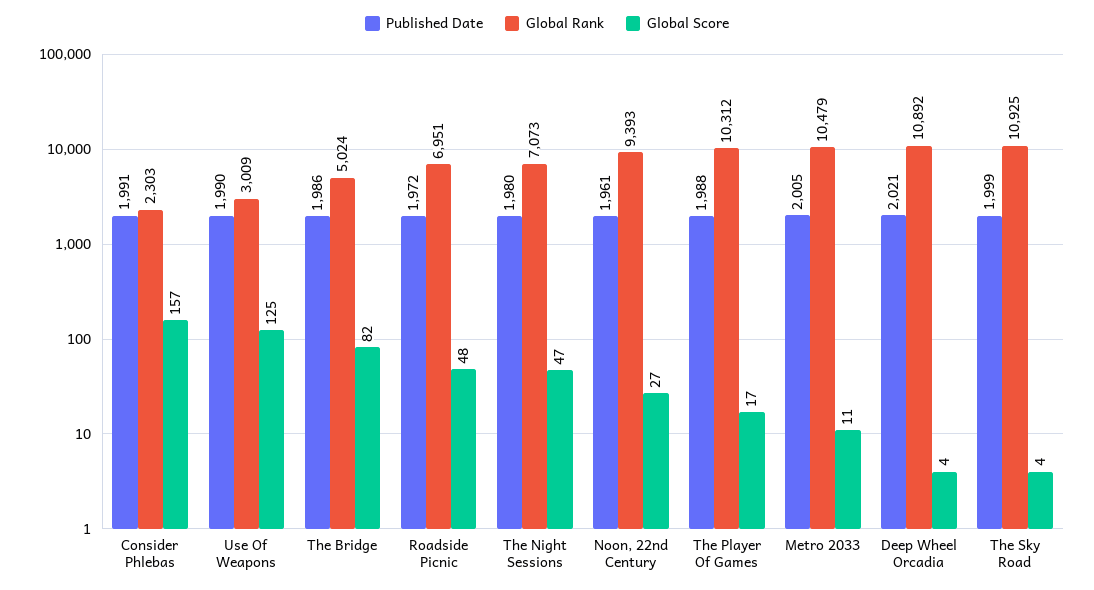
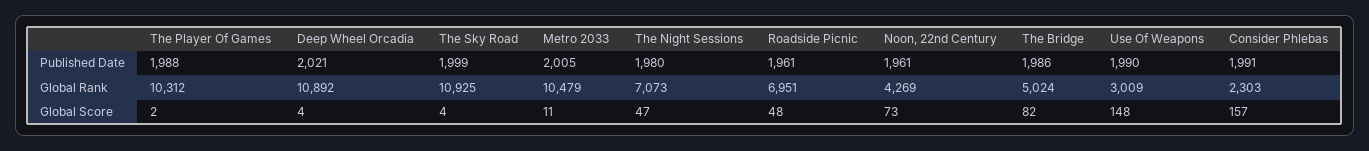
  {
    "Published Date": {
      "Consider Phlebas": 1991,
      "Use Of Weapons": 1990,
      "The Bridge": 1986,
-     "Roadside Picnic": 1972,
+     "Roadside Picnic": 1961,
      "The Night Sessions": 1980,
      "Noon, 22nd Century": 1961,
      "The Player Of Games": 1988,
      "Metro 2033": 2005,
      "Deep Wheel Orcadia": 2021,
      "The Sky Road": 1999
    },
    "Global Rank": {
      "Consider Phlebas": 2303,
      "Use Of Weapons": 3009,
      "The Bridge": 5024,
      "Roadside Picnic": 6951,
      "The Night Sessions": 7073,
-     "Noon, 22nd Century": 9393,
+     "Noon, 22nd Century": 4269,
      "The Player Of Games": 10312,
      "Metro 2033": 10479,
      "Deep Wheel Orcadia": 10892,
      "The Sky Road": 10925
    },
    "Global Score": {
      "Consider Phlebas": 157,
-     "Use Of Weapons": 125,
+     "Use Of Weapons": 148,
      "The Bridge": 82,
      "Roadside Picnic": 48,
      "The Night Sessions": 47,
-     "Noon, 22nd Century": 27,
+     "Noon, 22nd Century": 73,
-     "The Player Of Games": 17,
+     "The Player Of Games": 2,
      "Metro 2033": 11,
      "Deep Wheel Orcadia": 4,
      "The Sky Road": 4
    }
  }

